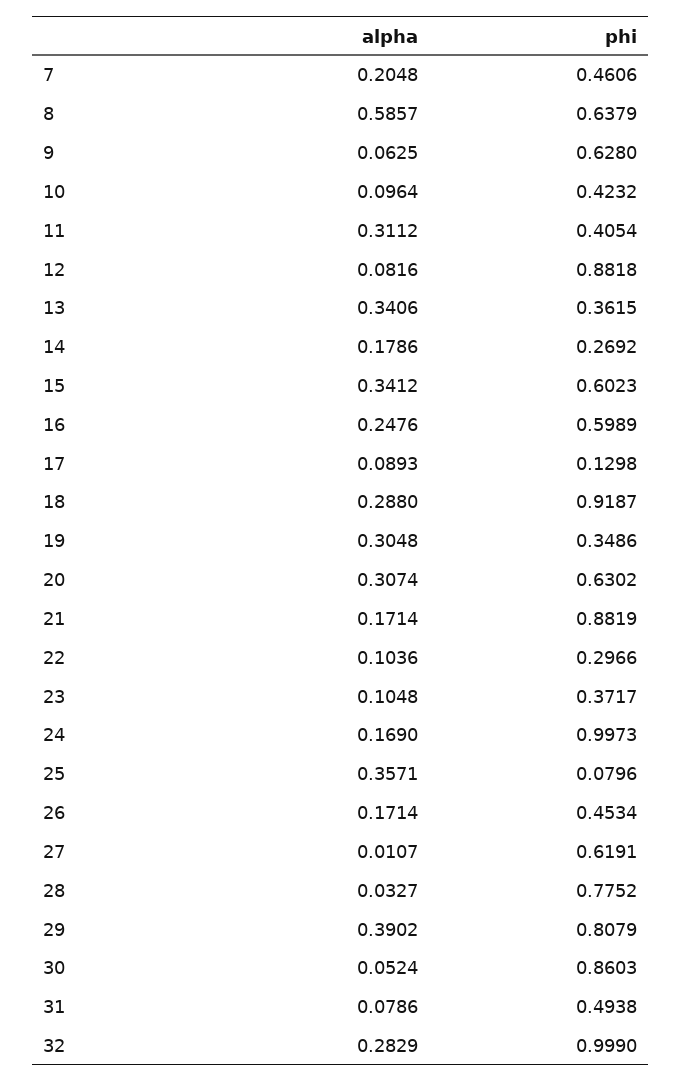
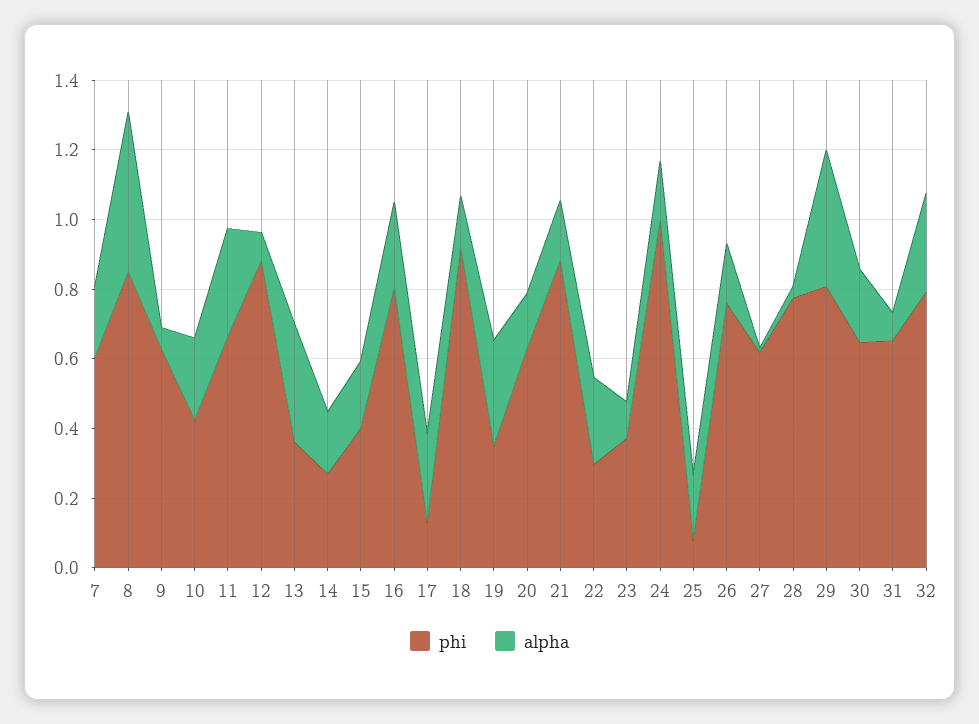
  {
    "alpha": {
      "7": 0.2048,
-     "8": 0.5857,
+     "8": 0.45,
      "9": 0.0625,
-     "10": 0.0964,
+     "10": 0.25,
      "11": 0.3112,
      "12": 0.0816,
      "13": 0.3406,
      "14": 0.1786,
-     "15": 0.3412,
+     "15": 0.2,
      "16": 0.2476,
-     "17": 0.0893,
+     "17": 0.25,
-     "18": 0.288,
+     "18": 0.15,
      "19": 0.3048,
-     "20": 0.3074,
+     "20": 0.15,
      "21": 0.1714,
-     "22": 0.1036,
+     "22": 0.25,
      "23": 0.1048,
      "24": 0.169,
-     "25": 0.3571,
+     "25": 0.2,
      "26": 0.1714,
      "27": 0.0107,
      "28": 0.0327,
      "29": 0.3902,
-     "30": 0.0524,
+     "30": 0.2,
      "31": 0.0786,
      "32": 0.2829
    },
    "phi": {
-     "7": 0.4606,
+     "7": 0.6,
-     "8": 0.6379,
+     "8": 0.85,
      "9": 0.628,
      "10": 0.4232,
-     "11": 0.4054,
+     "11": 0.65,
      "12": 0.8818,
      "13": 0.3615,
      "14": 0.2692,
-     "15": 0.6023,
+     "15": 0.4,
-     "16": 0.5989,
+     "16": 0.8,
      "17": 0.1298,
      "18": 0.9187,
      "19": 0.3486,
      "20": 0.6302,
      "21": 0.8819,
      "22": 0.2966,
      "23": 0.3717,
      "24": 0.9973,
      "25": 0.0796,
-     "26": 0.4534,
+     "26": 0.75,
      "27": 0.6191,
      "28": 0.7752,
      "29": 0.8079,
-     "30": 0.8603,
+     "30": 0.65,
-     "31": 0.4938,
+     "31": 0.65,
-     "32": 0.999
+     "32": 0.8
    }
  }

